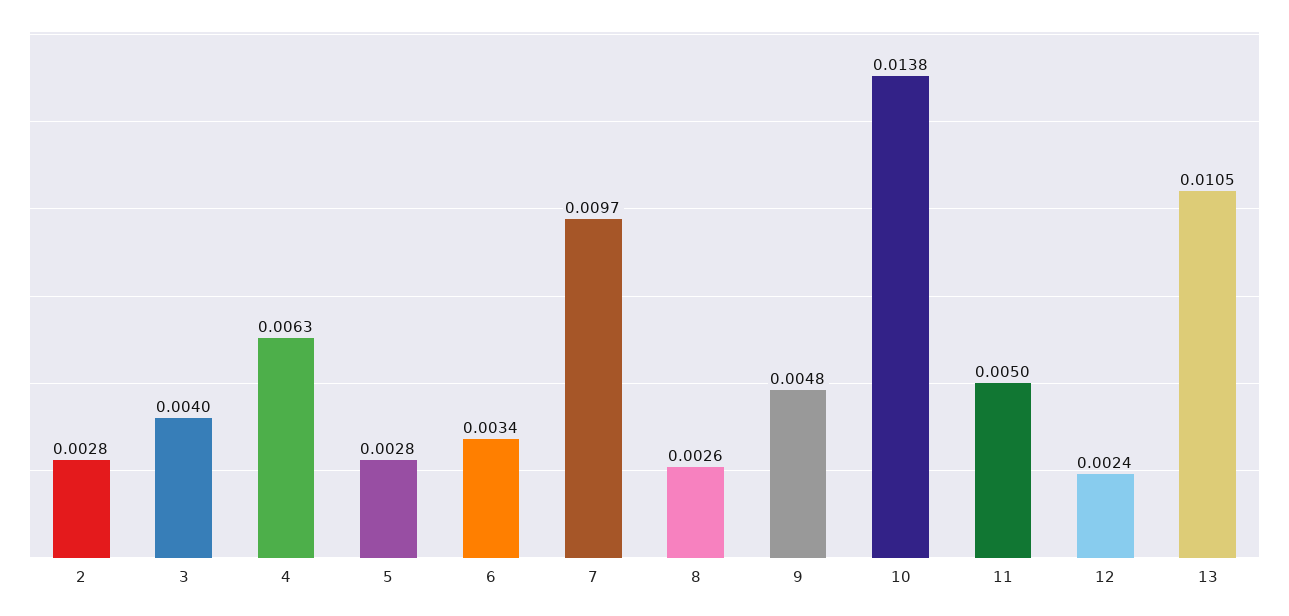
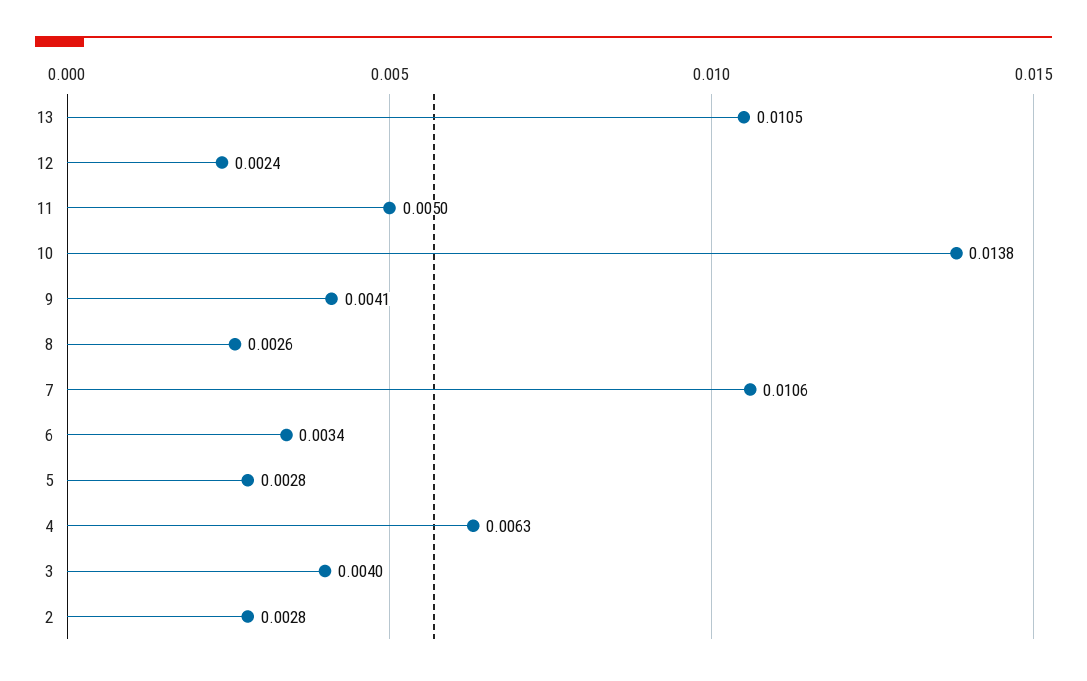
  {
    "2": 0.0028,
    "3": 0.004,
    "4": 0.0063,
    "5": 0.0028,
    "6": 0.0034,
-   "7": 0.0097,
+   "7": 0.0106,
    "8": 0.0026,
-   "9": 0.0048,
+   "9": 0.0041,
    "10": 0.0138,
    "11": 0.005,
    "12": 0.0024,
    "13": 0.0105
  }

